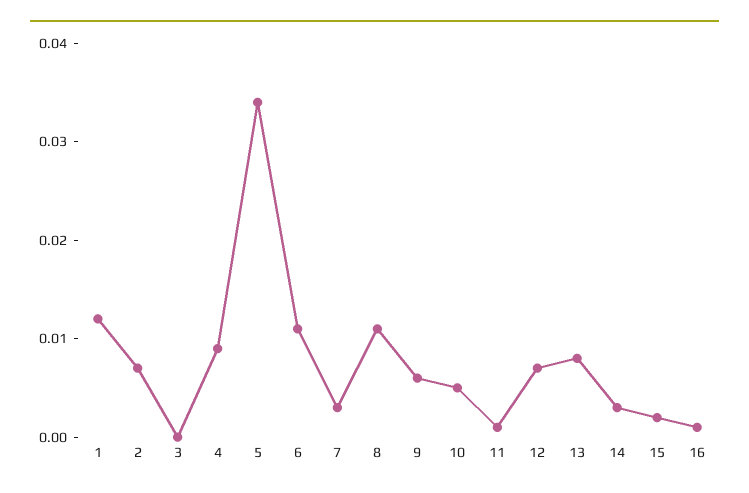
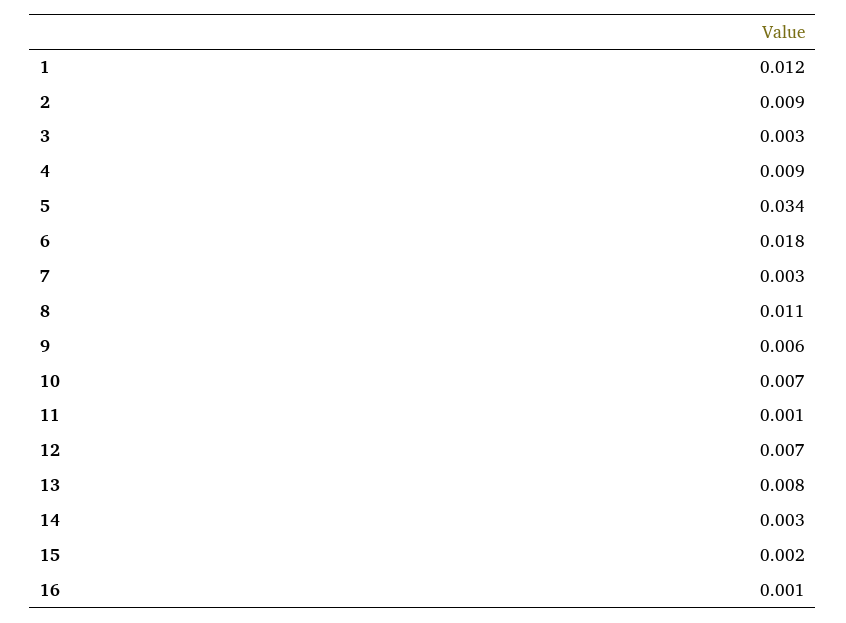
  {
    "1": 0.012,
-   "2": 0.007,
+   "2": 0.009,
-   "3": 0,
+   "3": 0.003,
    "4": 0.009,
    "5": 0.034,
-   "6": 0.011,
+   "6": 0.018,
    "7": 0.003,
    "8": 0.011,
    "9": 0.006,
-   "10": 0.005,
+   "10": 0.007,
    "11": 0.001,
    "12": 0.007,
    "13": 0.008,
    "14": 0.003,
    "15": 0.002,
    "16": 0.001
  }

